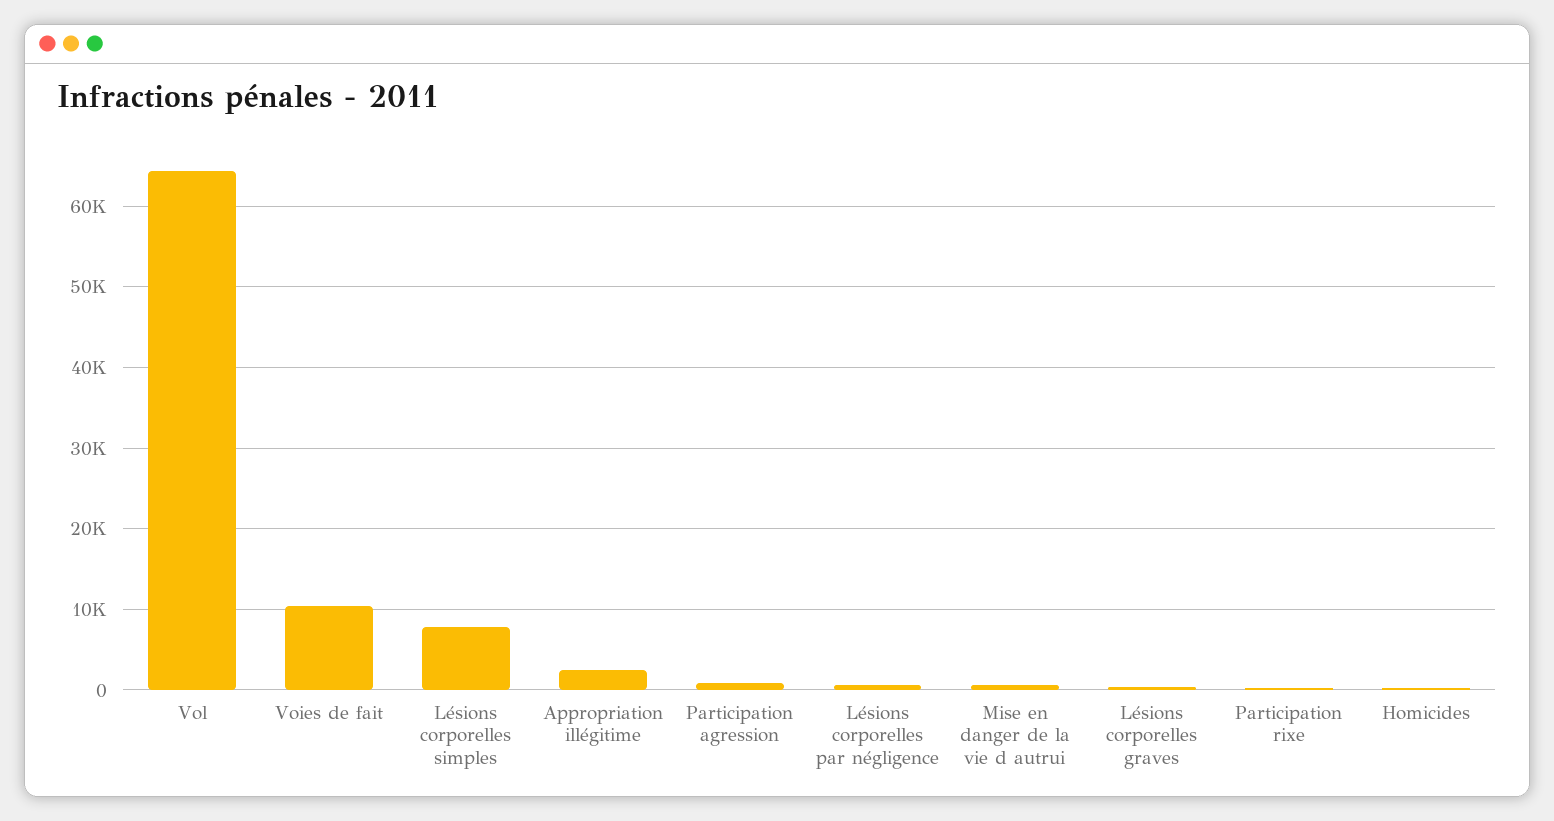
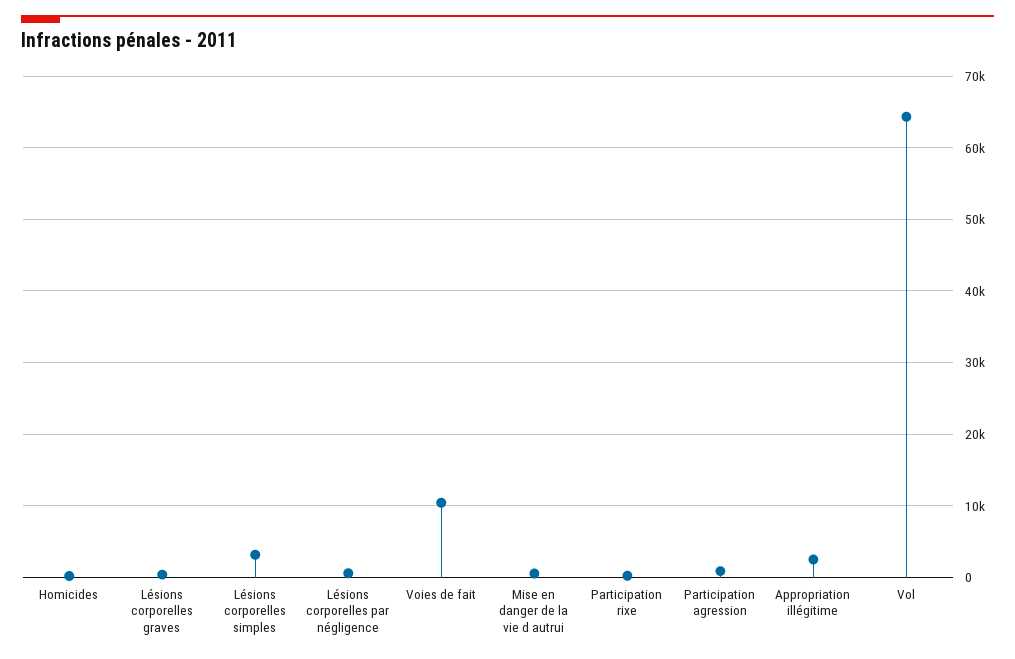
  {
    "Vol": 64000,
    "Voies de fait": 10000,
-   "Lésions corporelles simples": 8000,
+   "Lésions corporelles simples": 3000,
    "Appropriation illégitime": 3000,
    "Participation agression": 1000,
    "Lésions corporelles par négligence": 1000,
    "Mise en danger de la vie d autrui": 1000,
    "Lésions corporelles graves": 0,
    "Participation rixe": 0,
    "Homicides": 0
  }

